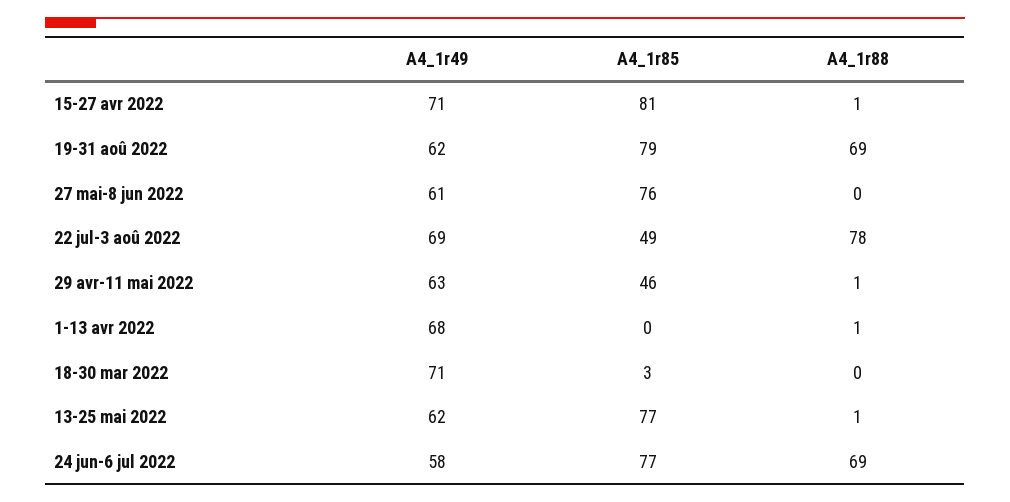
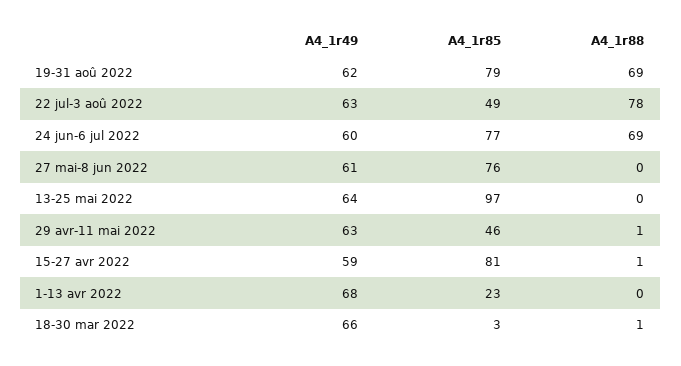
  {
    "A4_1r49": {
-     "15-27 avr 2022": 71,
+     "15-27 avr 2022": 59,
      "19-31 aoû 2022": 62,
      "27 mai-8 jun 2022": 61,
-     "22 jul-3 aoû 2022": 69,
+     "22 jul-3 aoû 2022": 63,
      "29 avr-11 mai 2022": 63,
      "1-13 avr 2022": 68,
-     "18-30 mar 2022": 71,
+     "18-30 mar 2022": 66,
-     "13-25 mai 2022": 62,
+     "13-25 mai 2022": 64,
-     "24 jun-6 jul 2022": 58
+     "24 jun-6 jul 2022": 60
    },
    "A4_1r85": {
      "15-27 avr 2022": 81,
      "19-31 aoû 2022": 79,
      "27 mai-8 jun 2022": 76,
      "22 jul-3 aoû 2022": 49,
      "29 avr-11 mai 2022": 46,
-     "1-13 avr 2022": 0,
+     "1-13 avr 2022": 23,
      "18-30 mar 2022": 3,
-     "13-25 mai 2022": 77,
+     "13-25 mai 2022": 97,
      "24 jun-6 jul 2022": 77
    },
    "A4_1r88": {
      "15-27 avr 2022": 1,
      "19-31 aoû 2022": 69,
      "27 mai-8 jun 2022": 0,
      "22 jul-3 aoû 2022": 78,
      "29 avr-11 mai 2022": 1,
-     "1-13 avr 2022": 1,
+     "1-13 avr 2022": 0,
-     "18-30 mar 2022": 0,
+     "18-30 mar 2022": 1,
-     "13-25 mai 2022": 1,
+     "13-25 mai 2022": 0,
      "24 jun-6 jul 2022": 69
    }
  }

